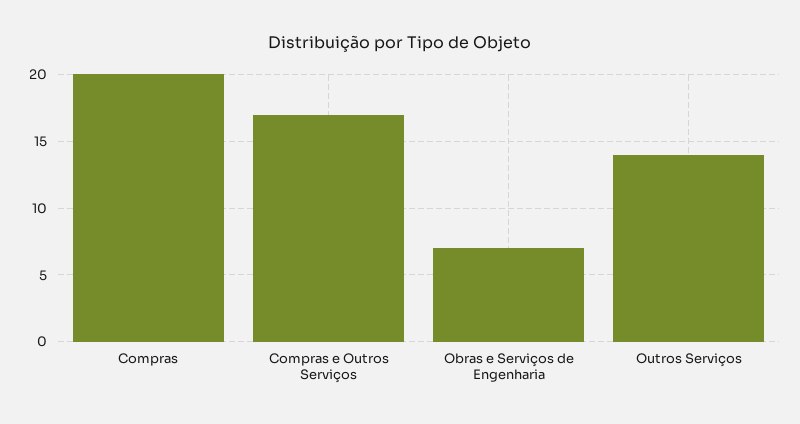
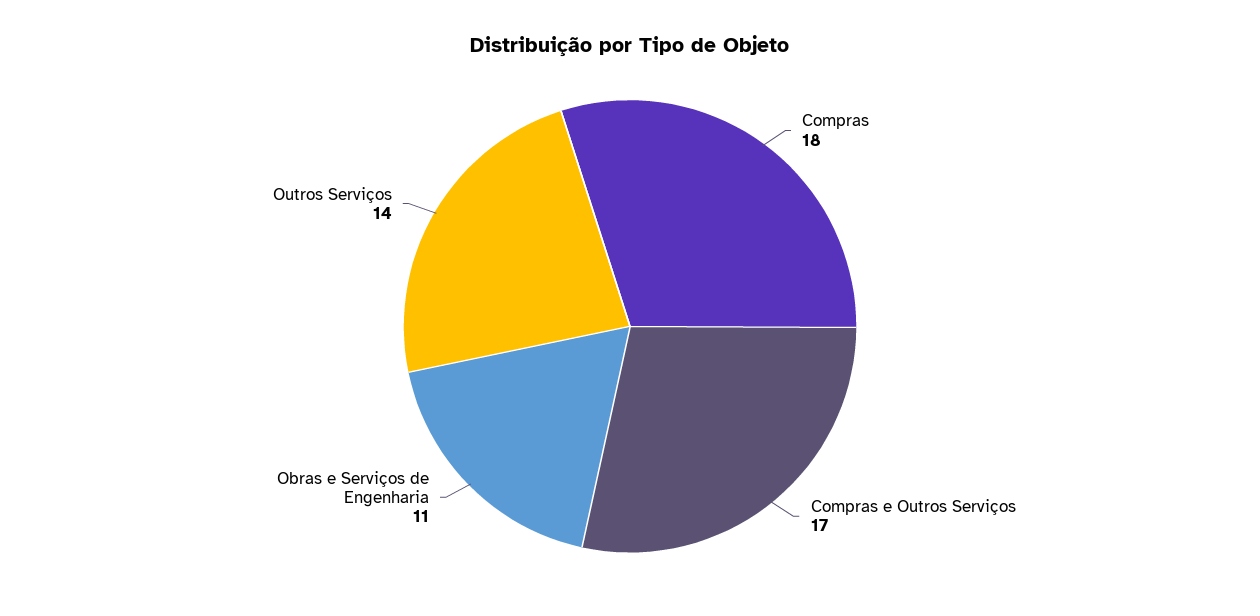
  {
-   "Compras": 20,
+   "Compras": 18,
    "Compras e Outros Serviços": 17,
-   "Obras e Serviços de Engenharia": 7,
+   "Obras e Serviços de Engenharia": 11,
    "Outros Serviços": 14
  }

